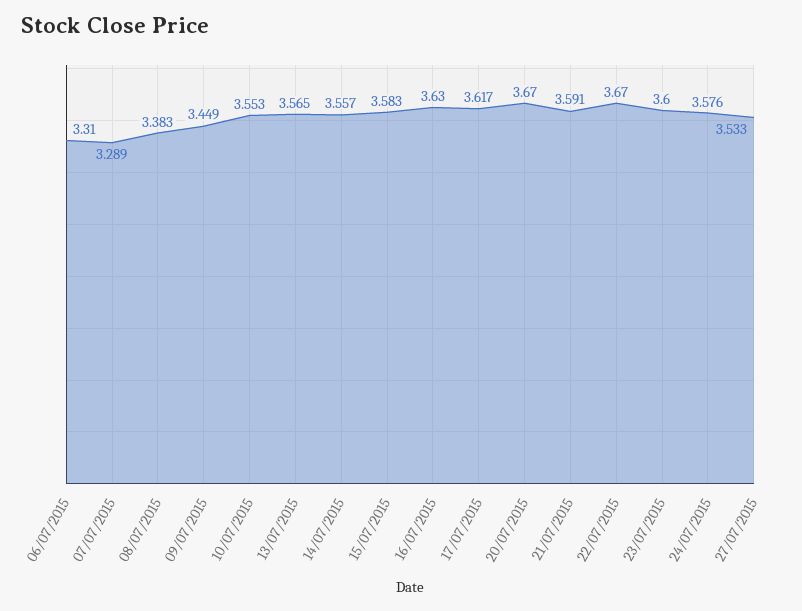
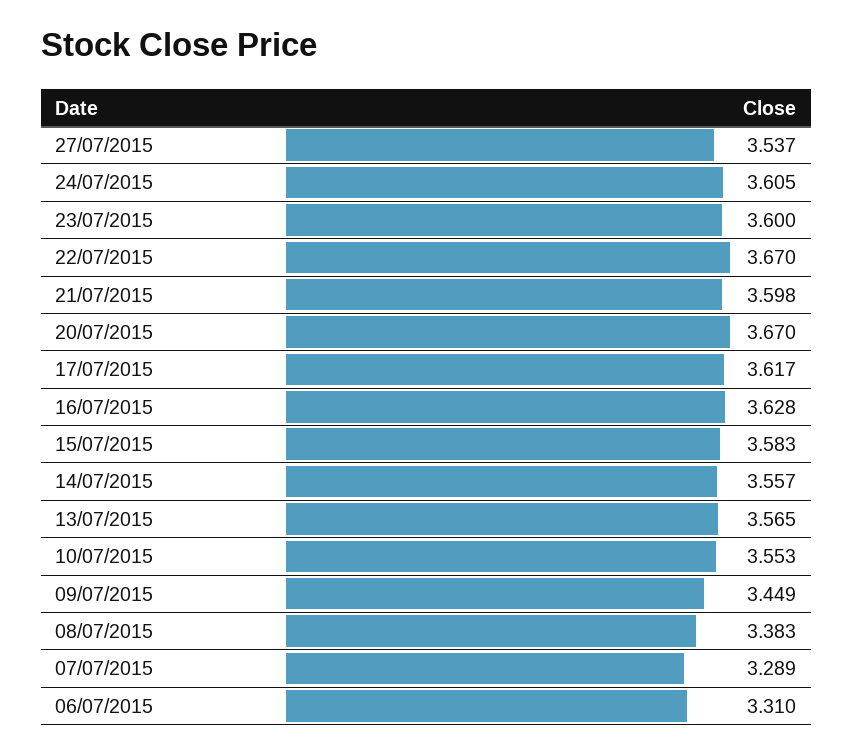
  {
    "06/07/2015": 3.31,
    "07/07/2015": 3.289,
    "08/07/2015": 3.383,
    "09/07/2015": 3.449,
    "10/07/2015": 3.553,
    "13/07/2015": 3.565,
    "14/07/2015": 3.557,
    "15/07/2015": 3.583,
-   "16/07/2015": 3.63,
+   "16/07/2015": 3.628,
    "17/07/2015": 3.617,
    "20/07/2015": 3.67,
-   "21/07/2015": 3.591,
+   "21/07/2015": 3.598,
    "22/07/2015": 3.67,
    "23/07/2015": 3.6,
-   "24/07/2015": 3.576,
+   "24/07/2015": 3.605,
-   "27/07/2015": 3.533
+   "27/07/2015": 3.537
  }

